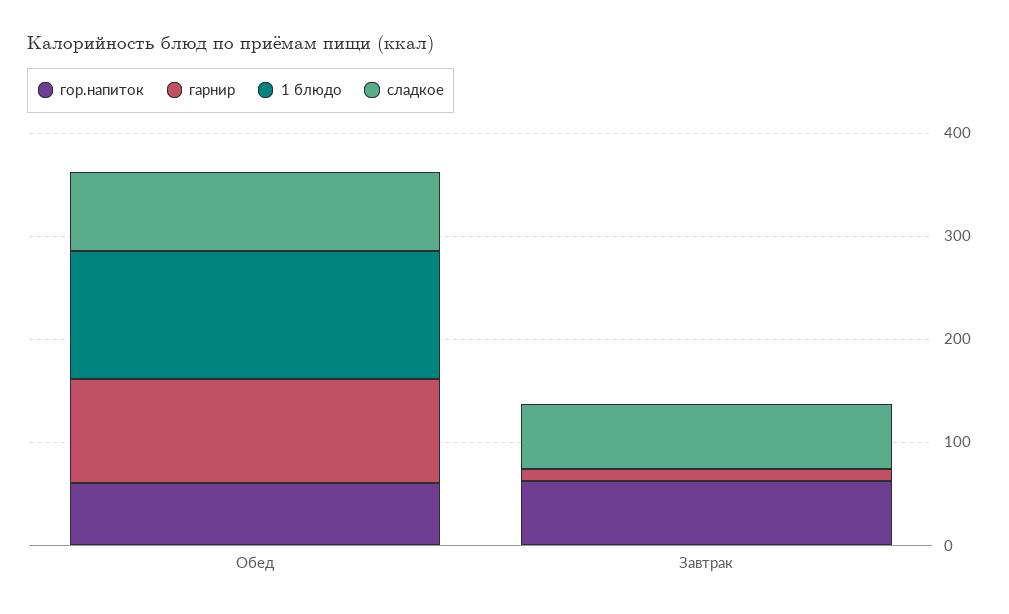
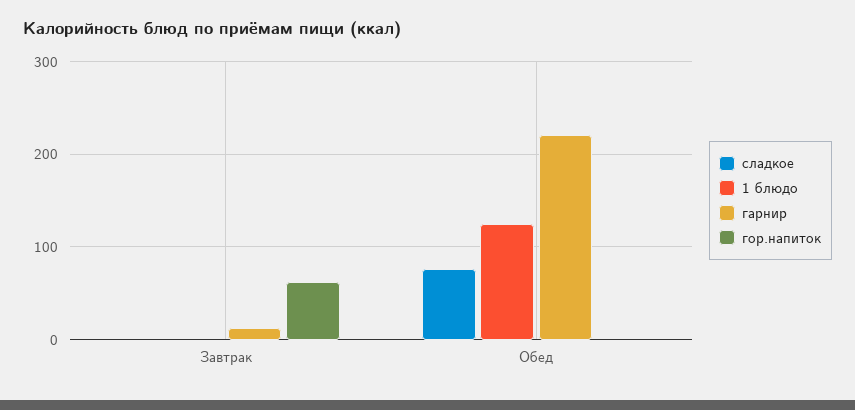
  {
    "гор.напиток": {
-     "Обед": 60,
+     "Обед": 0,
      "Завтрак": 60
    },
    "гарнир": {
-     "Обед": 100,
+     "Обед": 220,
      "Завтрак": 10
    },
    "1 блюдо": {
      "Обед": 120,
      "Завтрак": 0
    },
    "сладкое": {
      "Обед": 80,
-     "Завтрак": 60
+     "Завтрак": 0
    }
  }

